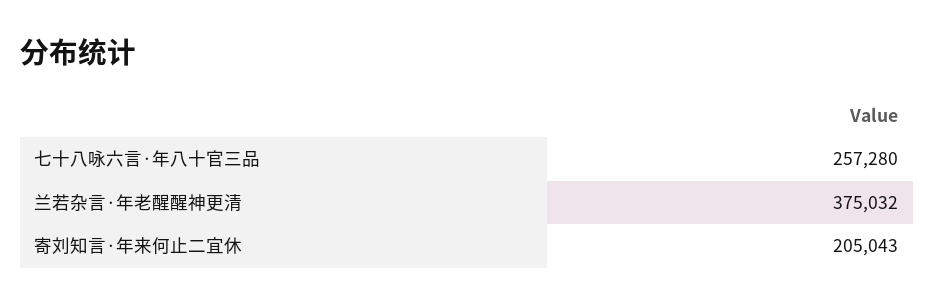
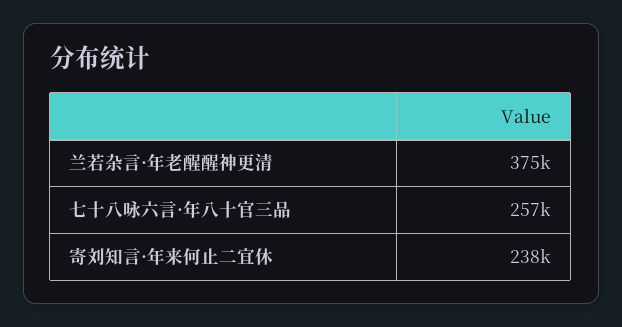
  {
    "七十八咏六言·年八十官三品": 257280,
    "兰若杂言·年老醒醒神更清": 375032,
-   "寄刘知言·年来何止二宜休": 205043
+   "寄刘知言·年来何止二宜休": 238000
  }

